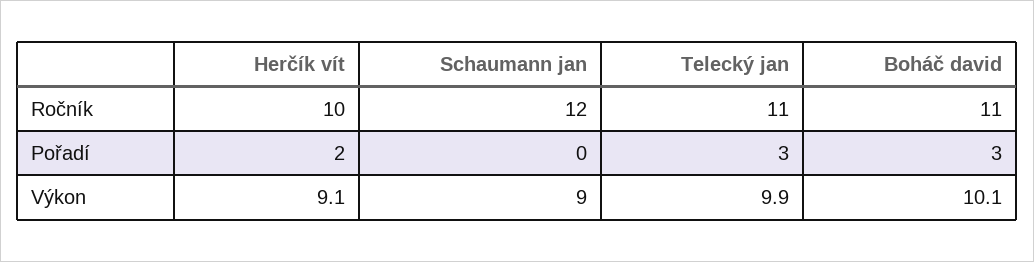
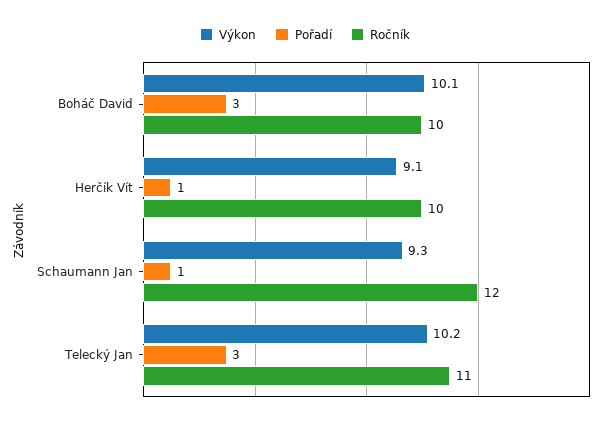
  {
    "Ročník": {
      "Herčík vít": 10,
      "Schaumann jan": 12,
      "Telecký jan": 11,
-     "Boháč david": 11
+     "Boháč david": 10
    },
    "Pořadí": {
-     "Herčík vít": 2,
+     "Herčík vít": 1,
-     "Schaumann jan": 0,
+     "Schaumann jan": 1,
      "Telecký jan": 3,
      "Boháč david": 3
    },
    "Výkon": {
      "Herčík vít": 9.1,
-     "Schaumann jan": 9,
+     "Schaumann jan": 9.3,
-     "Telecký jan": 9.9,
+     "Telecký jan": 10.2,
      "Boháč david": 10.1
    }
  }

